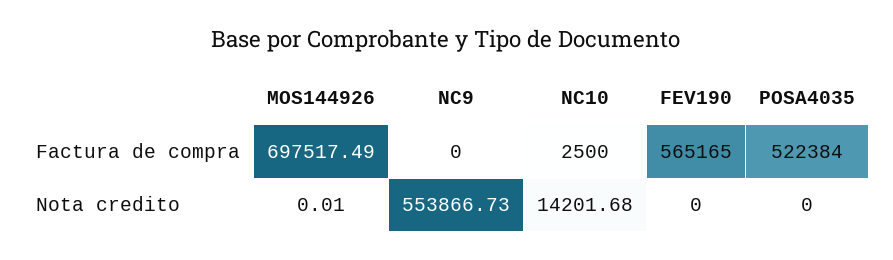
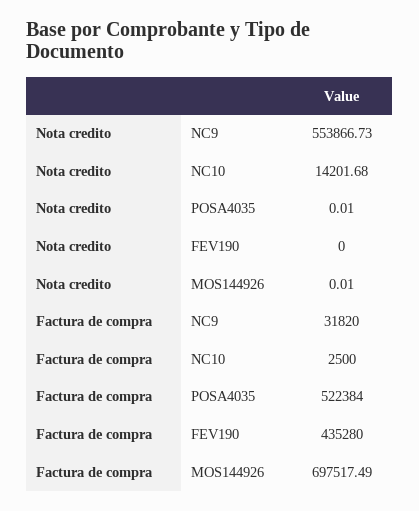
  {
    "MOS144926": {
      "Factura de compra": 697517.49,
      "Nota credito": 0.01
    },
    "NC9": {
-     "Factura de compra": 0,
+     "Factura de compra": 31820,
      "Nota credito": 553866.73
    },
    "NC10": {
      "Factura de compra": 2500,
      "Nota credito": 14201.68
    },
    "FEV190": {
-     "Factura de compra": 565165,
+     "Factura de compra": 435280,
      "Nota credito": 0
    },
    "POSA4035": {
      "Factura de compra": 522384,
-     "Nota credito": 0
+     "Nota credito": 0.01
    }
  }

